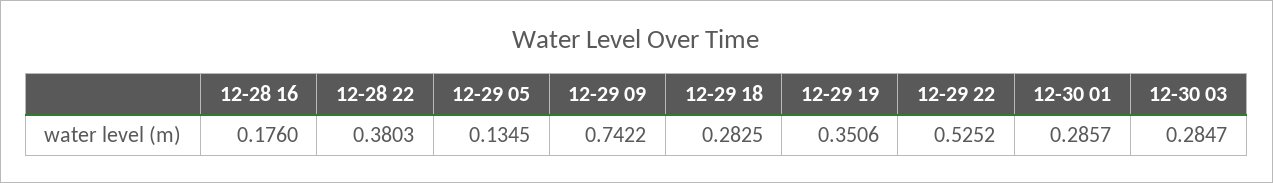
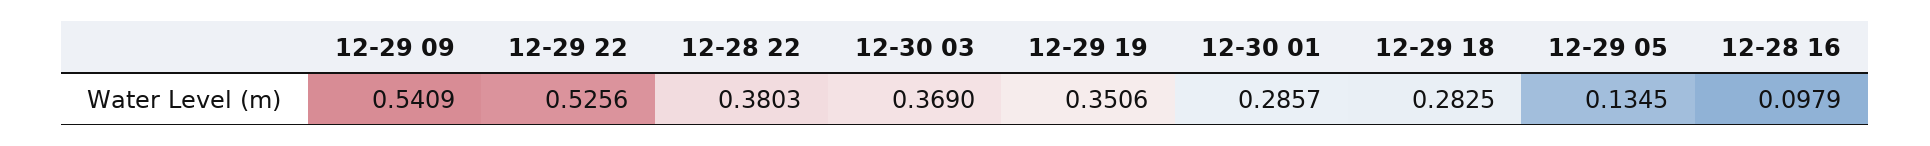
  {
-   "12-28 16": 0.176,
+   "12-28 16": 0.0979,
    "12-28 22": 0.3803,
    "12-29 05": 0.1345,
-   "12-29 09": 0.7422,
+   "12-29 09": 0.5409,
    "12-29 18": 0.2825,
    "12-29 19": 0.3506,
-   "12-29 22": 0.5252,
+   "12-29 22": 0.5256,
    "12-30 01": 0.2857,
-   "12-30 03": 0.2847
+   "12-30 03": 0.369
  }

